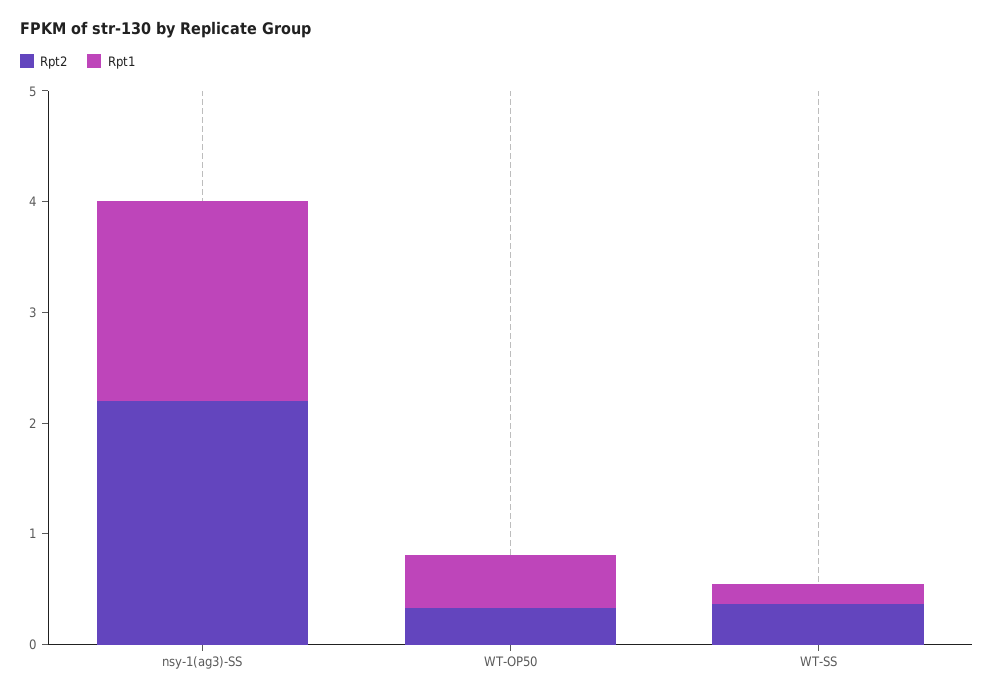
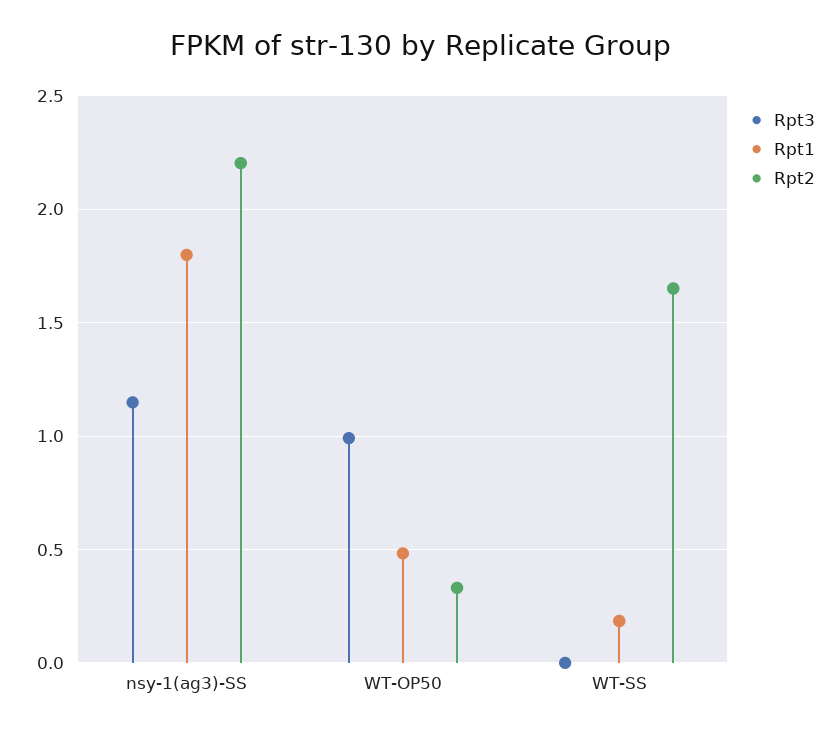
  {
    "Rpt2": {
      "nsy-1(ag3)-SS": 2.2,
      "WT-OP50": 0.35,
-     "WT-SS": 0.4
+     "WT-SS": 1.65
    },
    "Rpt1": {
      "nsy-1(ag3)-SS": 1.8,
      "WT-OP50": 0.5,
      "WT-SS": 0.2
-   }
+   },
+   "Rpt3": {
+     "nsy-1(ag3)-SS": 1.15,
+     "WT-OP50": 1,
+     "WT-SS": 0
+   }
  }

